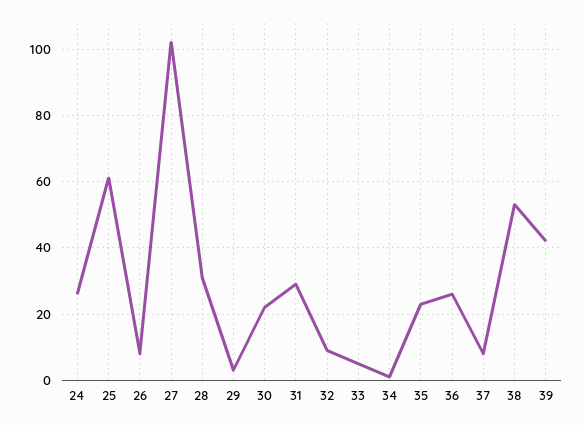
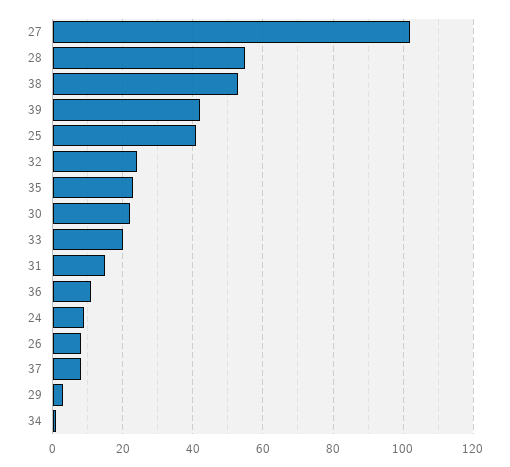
  {
-   "24": 25,
+   "24": 10,
-   "25": 60,
+   "25": 40,
    "26": 10,
    "27": 100,
-   "28": 30,
+   "28": 55,
    "29": 5,
    "30": 20,
-   "31": 30,
+   "31": 15,
-   "32": 10,
+   "32": 25,
-   "33": 5,
+   "33": 20,
    "34": 0,
    "35": 25,
-   "36": 25,
+   "36": 10,
    "37": 10,
    "38": 55,
    "39": 40
  }

